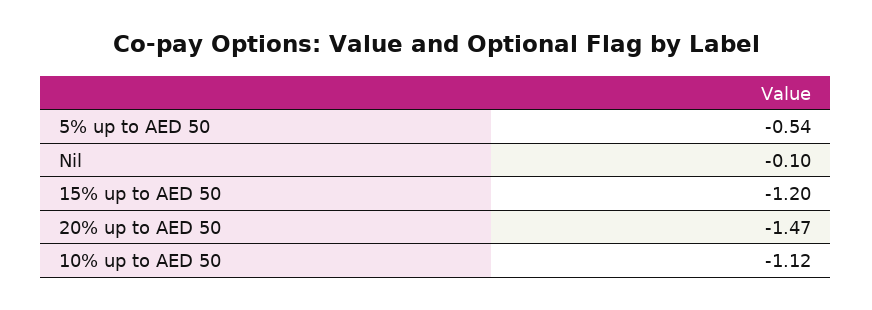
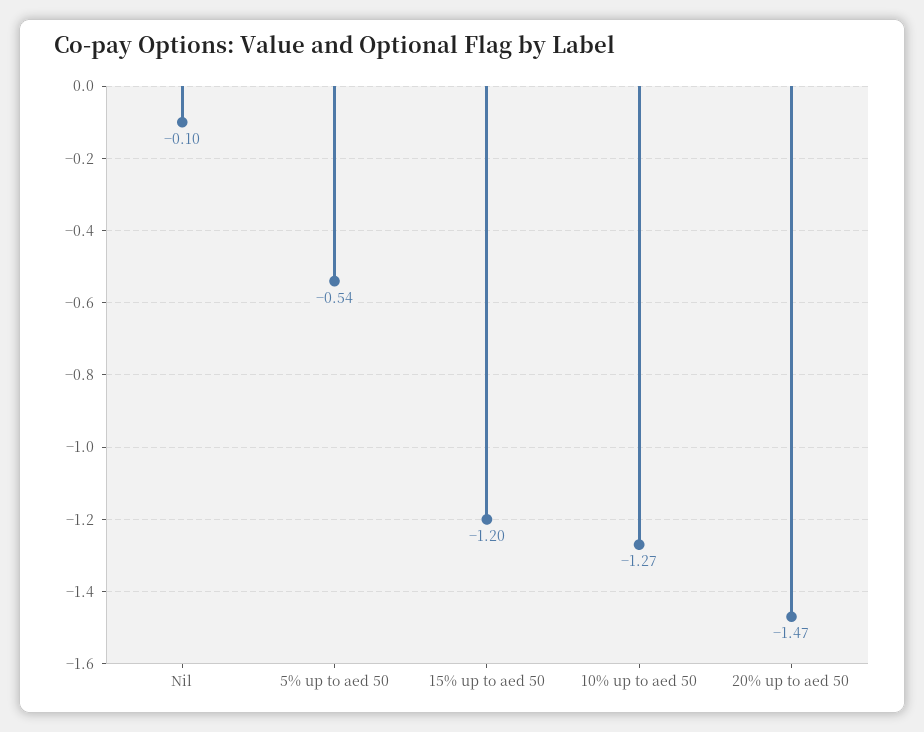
  {
    "5% up to AED 50": -0.54,
    "Nil": -0.1,
    "15% up to AED 50": -1.2,
    "20% up to AED 50": -1.47,
-   "10% up to AED 50": -1.12
+   "10% up to AED 50": -1.27
  }

